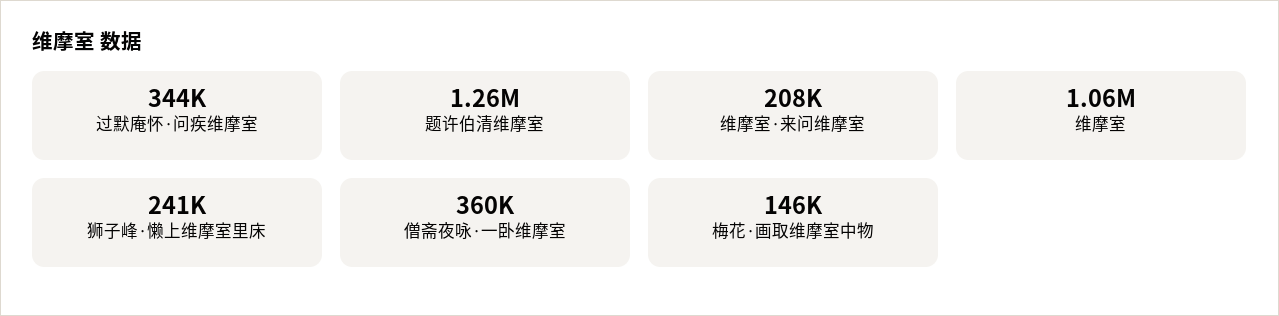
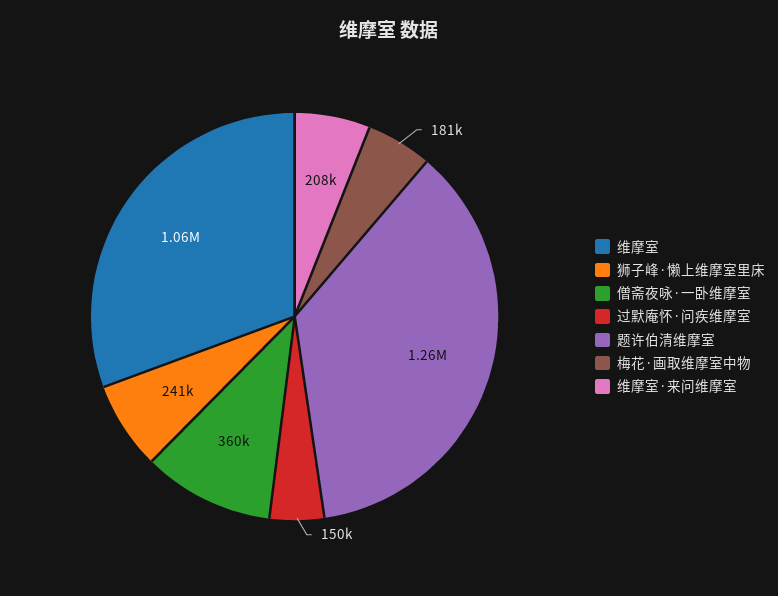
  {
-   "过默庵怀·问疾维摩室": 344000,
+   "过默庵怀·问疾维摩室": 150000,
    "题许伯清维摩室": 1260000,
    "维摩室·来问维摩室": 208000,
    "维摩室": 1060000,
    "狮子峰·懒上维摩室里床": 241000,
    "僧斋夜咏·一卧维摩室": 360000,
-   "梅花·画取维摩室中物": 146000
+   "梅花·画取维摩室中物": 181000
  }

